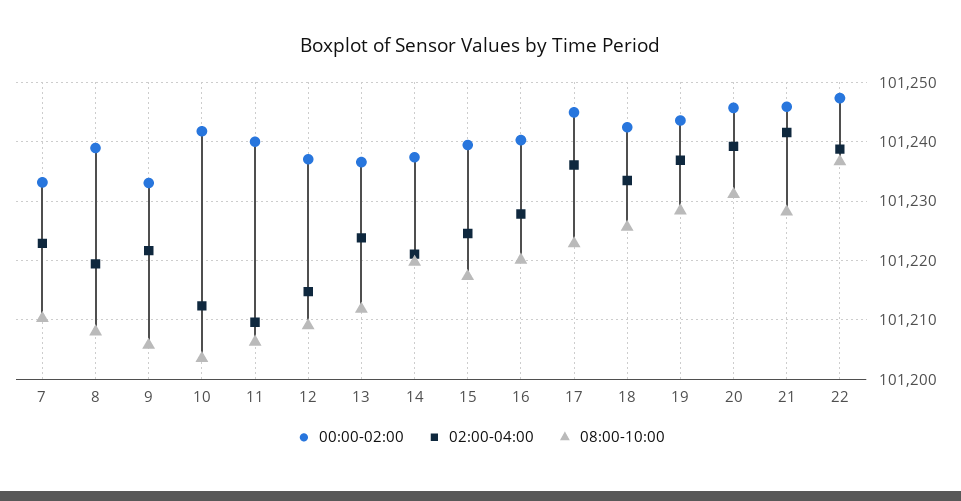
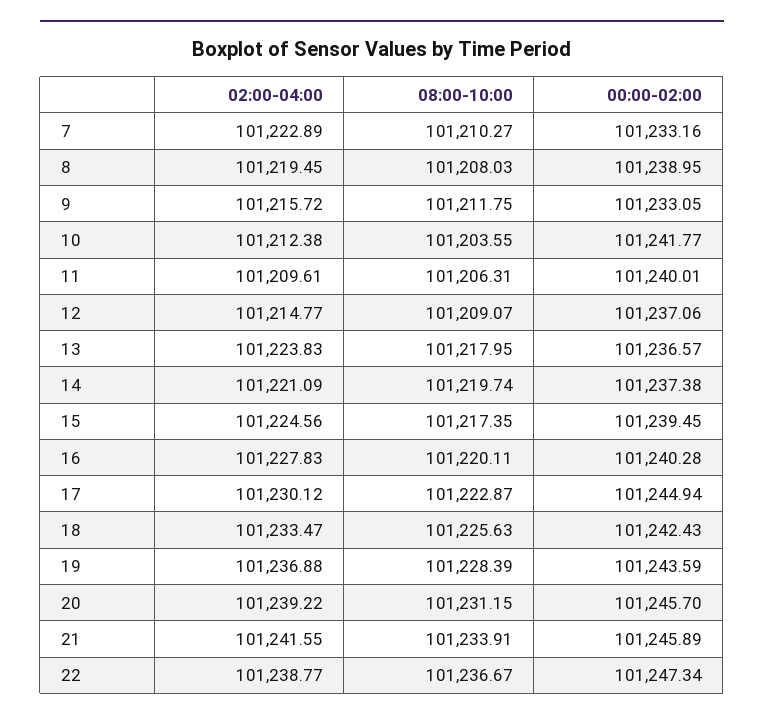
  {
    "00:00-02:00": {
      "7": 101233.16,
      "8": 101238.95,
      "9": 101233.05,
      "10": 101241.77,
      "11": 101240.01,
      "12": 101237.06,
      "13": 101236.57,
      "14": 101237.38,
      "15": 101239.45,
      "16": 101240.28,
      "17": 101244.94,
      "18": 101242.43,
      "19": 101243.59,
      "20": 101245.7,
      "21": 101245.89,
      "22": 101247.34
    },
    "02:00-04:00": {
      "7": 101222.89,
      "8": 101219.45,
-     "9": 101222,
+     "9": 101215.72,
      "10": 101212.38,
      "11": 101209.61,
      "12": 101214.77,
      "13": 101223.83,
      "14": 101221.09,
      "15": 101224.56,
      "16": 101227.83,
-     "17": 101236,
+     "17": 101230.12,
      "18": 101233.47,
      "19": 101236.88,
      "20": 101239.22,
      "21": 101241.55,
      "22": 101238.77
    },
    "08:00-10:00": {
      "7": 101210.27,
      "8": 101208.03,
-     "9": 101206,
+     "9": 101211.75,
      "10": 101203.55,
      "11": 101206.31,
      "12": 101209.07,
-     "13": 101212,
+     "13": 101217.95,
      "14": 101219.74,
      "15": 101217.35,
      "16": 101220.11,
      "17": 101222.87,
      "18": 101225.63,
      "19": 101228.39,
      "20": 101231.15,
-     "21": 101228,
+     "21": 101233.91,
      "22": 101236.67
    }
  }

